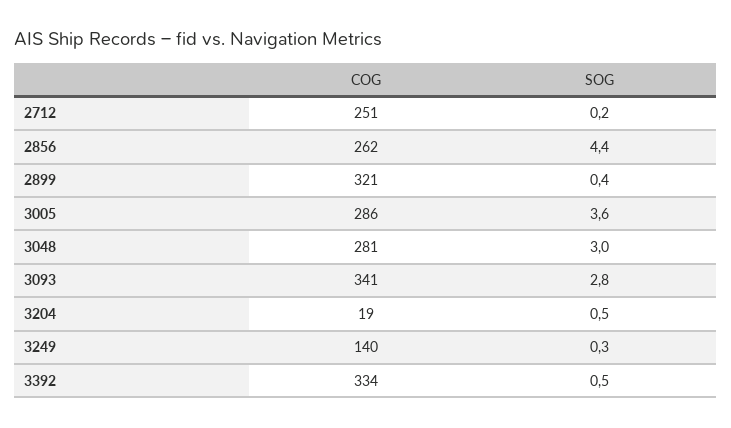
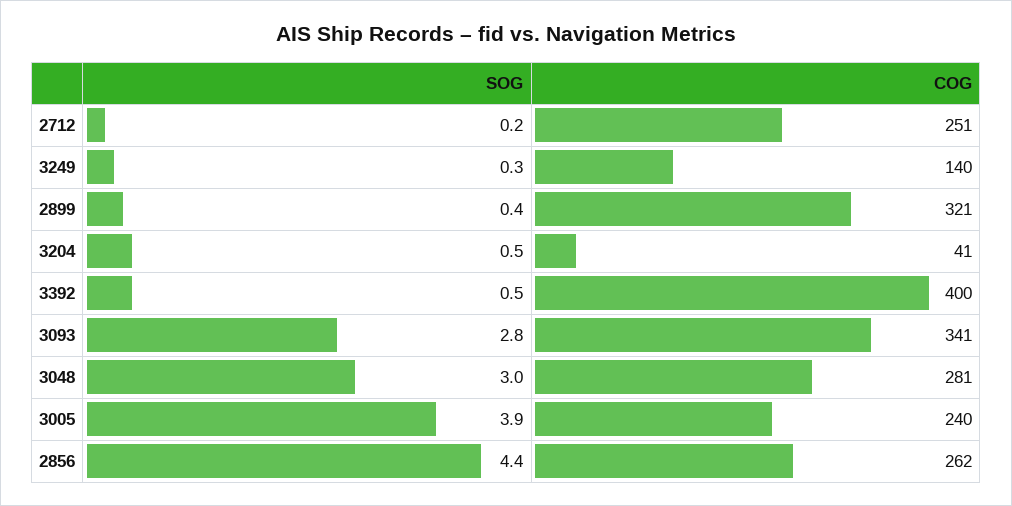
  {
    "COG": {
      "2712": 251,
      "2856": 262,
      "2899": 321,
-     "3005": 286,
+     "3005": 240,
      "3048": 281,
      "3093": 341,
-     "3204": 19,
+     "3204": 41,
      "3249": 140,
-     "3392": 334
+     "3392": 400
    },
    "SOG": {
      "2712": 0.2,
      "2856": 4.4,
      "2899": 0.4,
-     "3005": 3.6,
+     "3005": 3.9,
      "3048": 3,
      "3093": 2.8,
      "3204": 0.5,
      "3249": 0.3,
      "3392": 0.5
    }
  }

